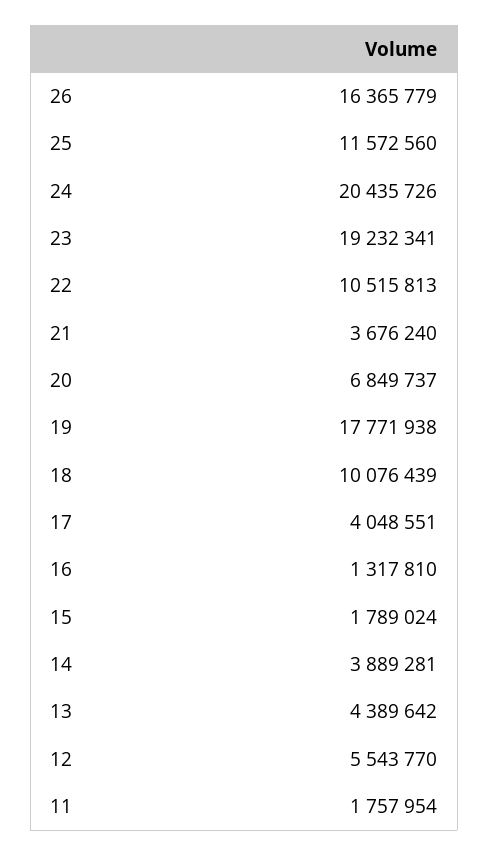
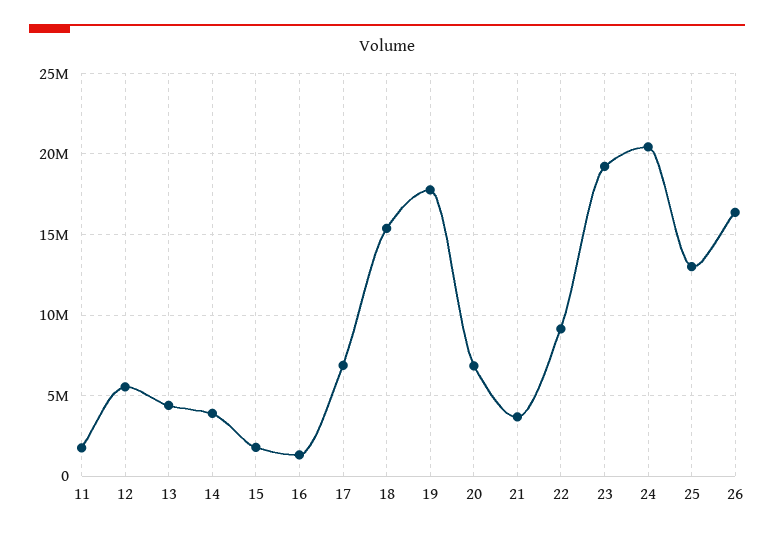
  {
    "26": 16365779,
-   "25": 11572560,
+   "25": 13000000,
    "24": 20435726,
    "23": 19232341,
-   "22": 10515813,
+   "22": 9000000,
    "21": 3676240,
    "20": 6849737,
    "19": 17771938,
-   "18": 10076439,
+   "18": 15500000,
-   "17": 4048551,
+   "17": 7000000,
    "16": 1317810,
    "15": 1789024,
    "14": 3889281,
    "13": 4389642,
    "12": 5543770,
    "11": 1757954
  }

